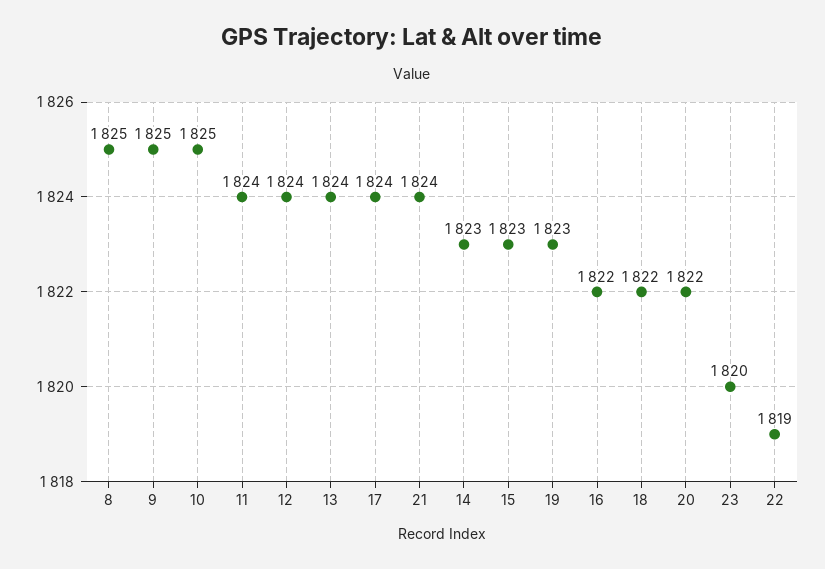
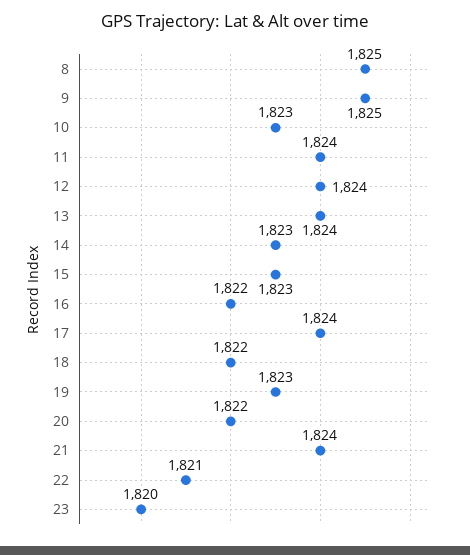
  {
    "8": 1825,
    "9": 1825,
-   "10": 1825,
+   "10": 1823,
    "11": 1824,
    "12": 1824,
    "13": 1824,
    "17": 1824,
    "21": 1824,
    "14": 1823,
    "15": 1823,
    "19": 1823,
    "16": 1822,
    "18": 1822,
    "20": 1822,
    "23": 1820,
-   "22": 1819
+   "22": 1821
  }

